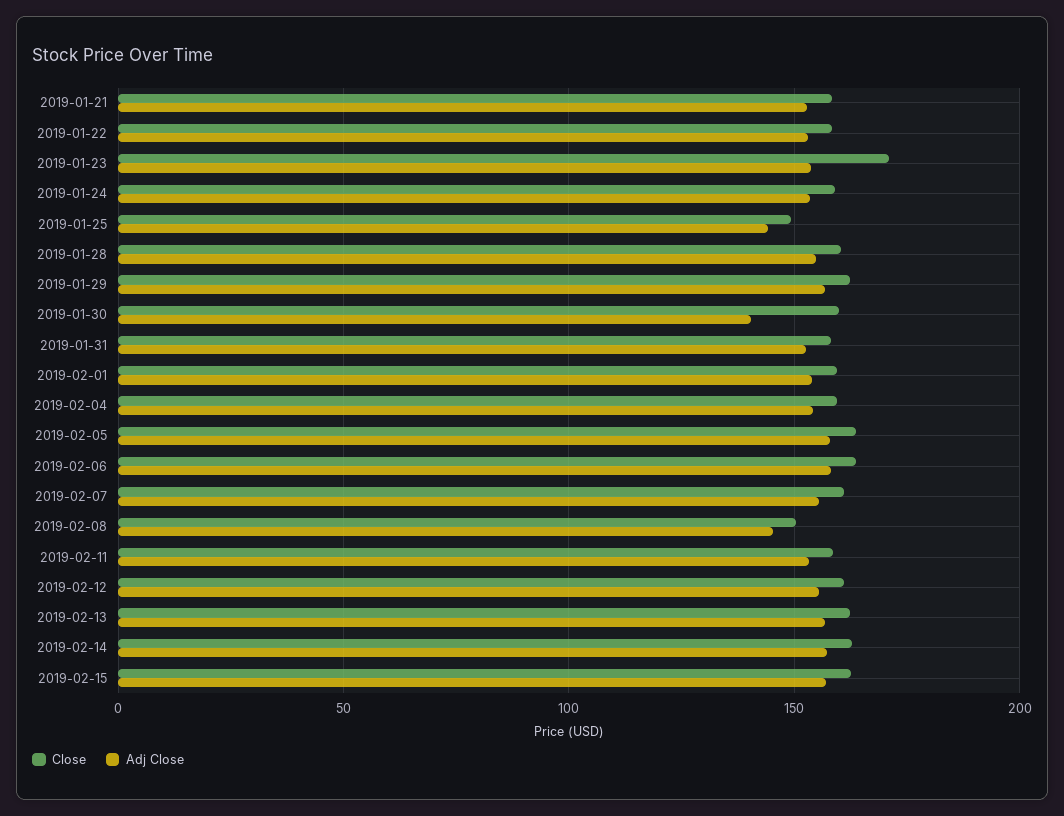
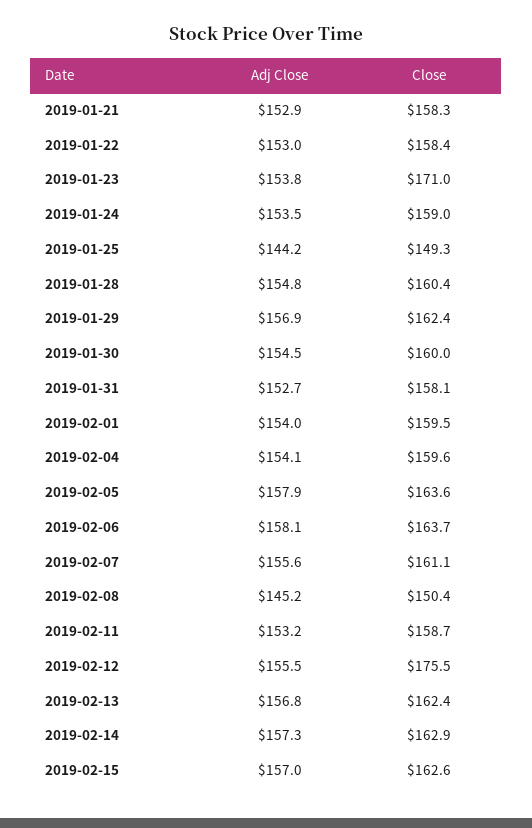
  {
    "Close": {
      "2019-01-21": 158.3,
      "2019-01-22": 158.4,
      "2019-01-23": 171,
      "2019-01-24": 159,
      "2019-01-25": 149.3,
      "2019-01-28": 160.4,
      "2019-01-29": 162.4,
      "2019-01-30": 160,
      "2019-01-31": 158.1,
      "2019-02-01": 159.5,
      "2019-02-04": 159.6,
      "2019-02-05": 163.6,
      "2019-02-06": 163.7,
      "2019-02-07": 161.1,
      "2019-02-08": 150.4,
      "2019-02-11": 158.7,
-     "2019-02-12": 160,
+     "2019-02-12": 175.5,
      "2019-02-13": 162.4,
      "2019-02-14": 162.9,
      "2019-02-15": 162.6
    },
    "Adj Close": {
      "2019-01-21": 152.9,
      "2019-01-22": 153,
      "2019-01-23": 153.8,
      "2019-01-24": 153.5,
      "2019-01-25": 144.2,
      "2019-01-28": 154.8,
      "2019-01-29": 156.9,
-     "2019-01-30": 140,
+     "2019-01-30": 154.5,
      "2019-01-31": 152.7,
      "2019-02-01": 154,
      "2019-02-04": 154.1,
      "2019-02-05": 157.9,
      "2019-02-06": 158.1,
      "2019-02-07": 155.6,
      "2019-02-08": 145.2,
      "2019-02-11": 153.2,
      "2019-02-12": 155.5,
      "2019-02-13": 156.8,
      "2019-02-14": 157.3,
      "2019-02-15": 157
    }
  }

